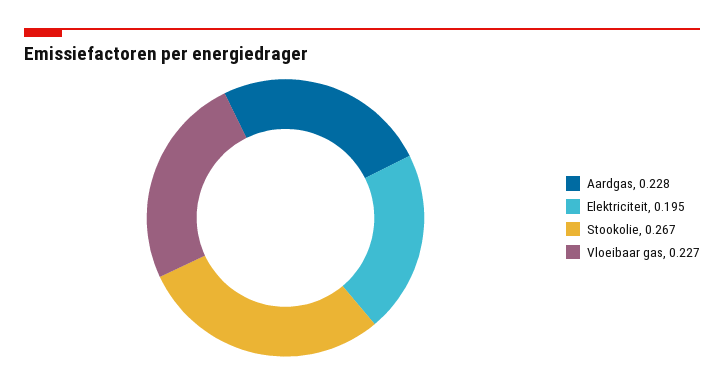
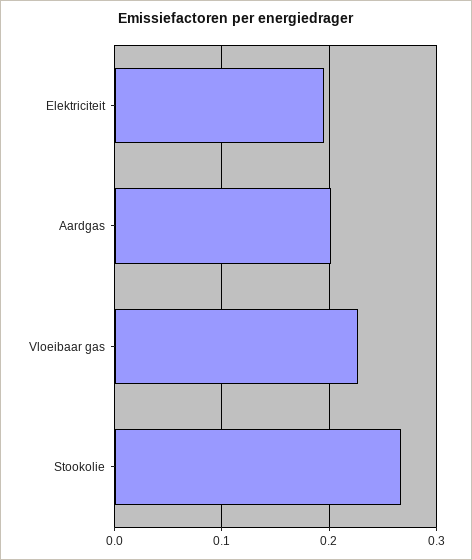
  {
-   "Aardgas": 0.228,
+   "Aardgas": 0.2,
    "Elektriciteit": 0.195,
    "Stookolie": 0.267,
    "Vloeibaar gas": 0.227
  }

